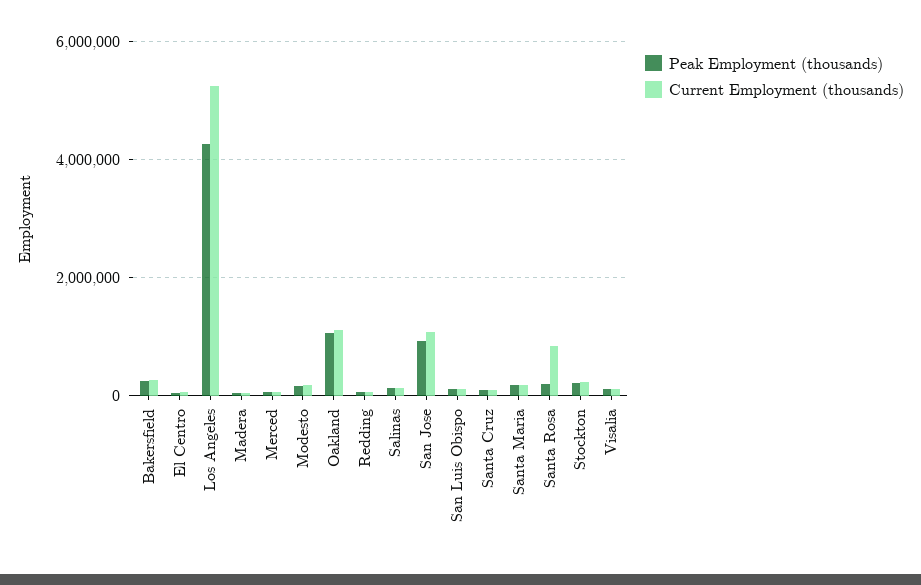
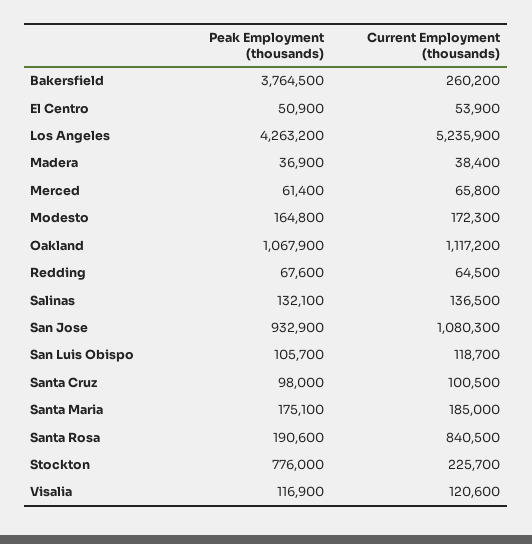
  {
    "Peak Employment (thousands)": {
-     "Bakersfield": 200000,
+     "Bakersfield": 3764500,
      "El Centro": 50900,
      "Los Angeles": 4263200,
      "Madera": 36900,
      "Merced": 61400,
      "Modesto": 164800,
      "Oakland": 1067900,
      "Redding": 67600,
      "Salinas": 132100,
      "San Jose": 932900,
      "San Luis Obispo": 105700,
      "Santa Cruz": 98000,
      "Santa Maria": 175100,
      "Santa Rosa": 190600,
-     "Stockton": 200000,
+     "Stockton": 776000,
      "Visalia": 116900
    },
    "Current Employment (thousands)": {
      "Bakersfield": 260200,
      "El Centro": 53900,
      "Los Angeles": 5235900,
      "Madera": 38400,
      "Merced": 65800,
      "Modesto": 172300,
      "Oakland": 1117200,
      "Redding": 64500,
      "Salinas": 136500,
      "San Jose": 1080300,
      "San Luis Obispo": 118700,
      "Santa Cruz": 100500,
      "Santa Maria": 185000,
      "Santa Rosa": 840500,
      "Stockton": 225700,
      "Visalia": 120600
    }
  }

